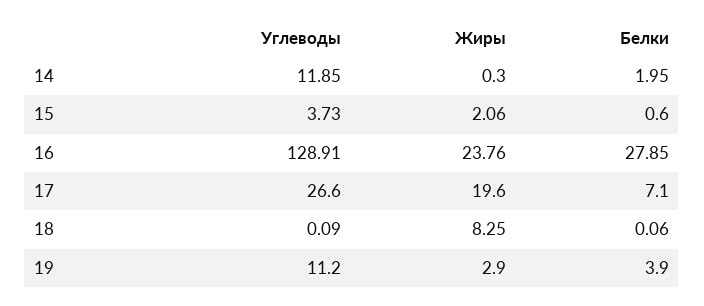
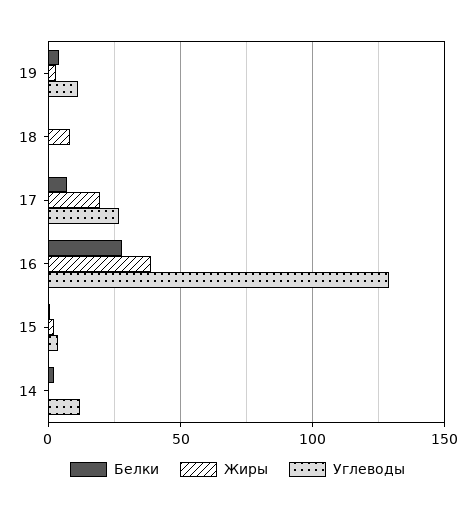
  {
    "Углеводы": {
      "14": 11.85,
      "15": 3.73,
      "16": 128.91,
      "17": 26.6,
      "18": 0.09,
      "19": 11.2
    },
    "Жиры": {
      "14": 0.3,
      "15": 2.06,
-     "16": 23.76,
+     "16": 40,
      "17": 19.6,
      "18": 8.25,
      "19": 2.9
    },
    "Белки": {
      "14": 1.95,
      "15": 0.6,
      "16": 27.85,
      "17": 7.1,
      "18": 0.06,
      "19": 3.9
    }
  }

